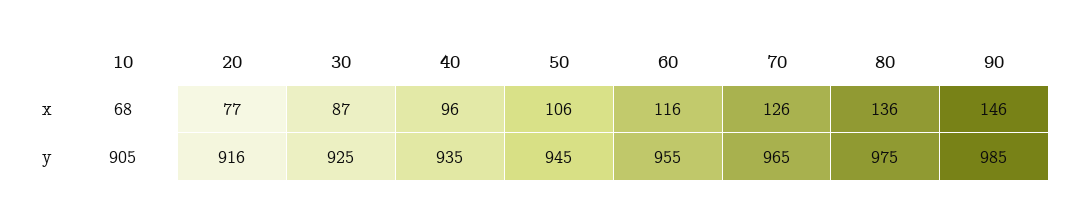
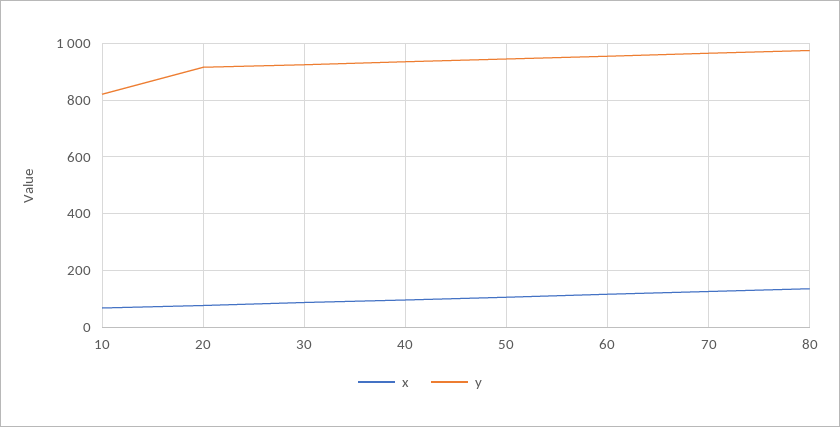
  {
    "x": {
      "10": 68,
      "20": 77,
      "30": 87,
      "40": 96,
      "50": 106,
      "60": 116,
      "70": 126,
-     "80": 136,
+     "80": 136
-     "90": 146
    },
    "y": {
-     "10": 905,
+     "10": 825,
      "20": 916,
      "30": 925,
      "40": 935,
      "50": 945,
      "60": 955,
      "70": 965,
-     "80": 975,
+     "80": 975
-     "90": 985
    }
  }

